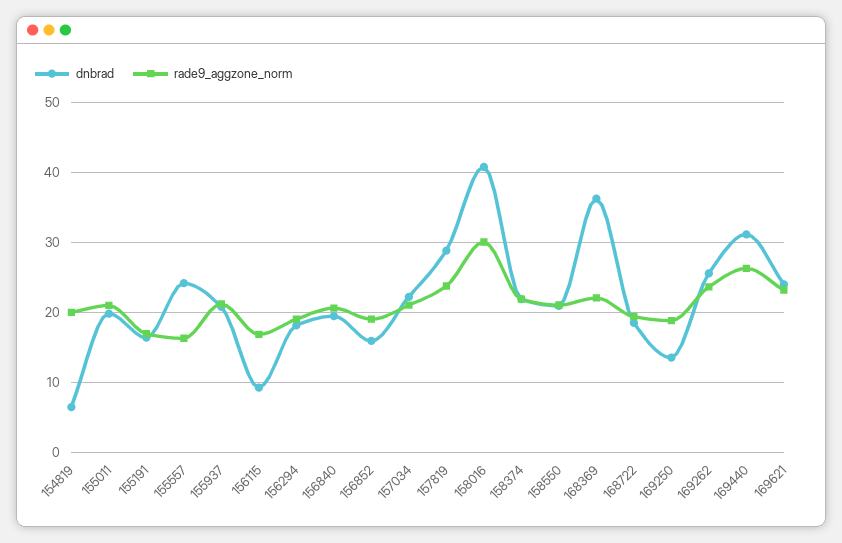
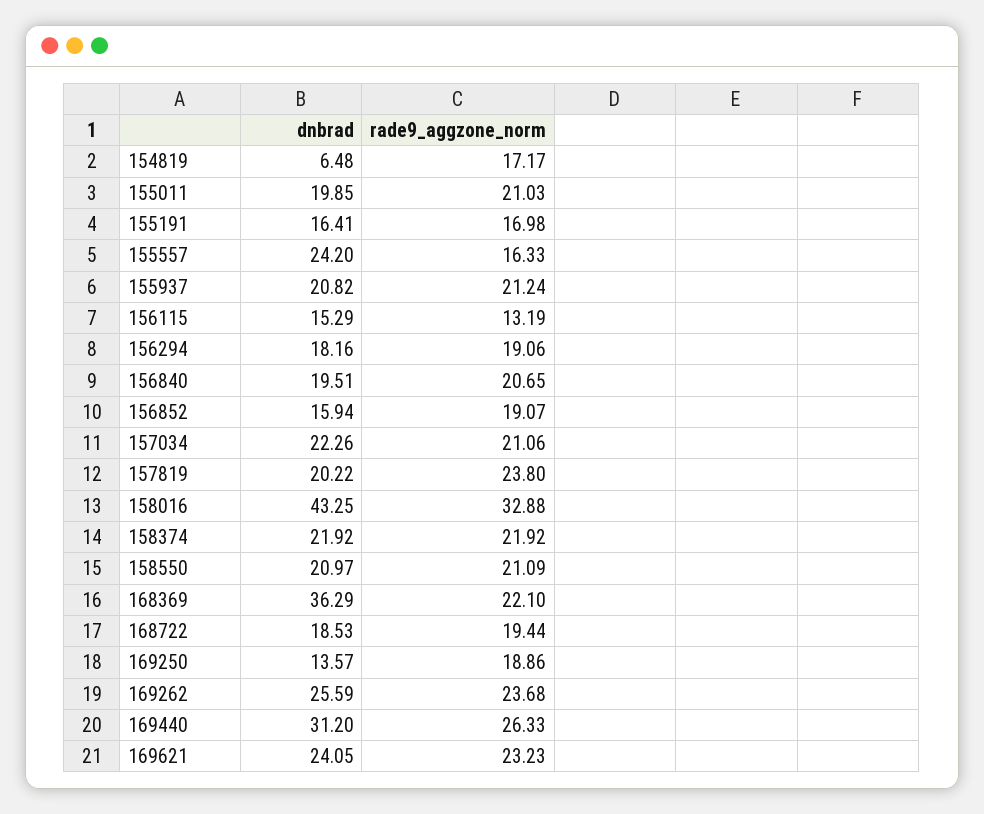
  {
    "dnbrad": {
      "154819": 6.48,
      "155011": 19.85,
      "155191": 16.41,
      "155557": 24.2,
      "155937": 20.82,
-     "156115": 9,
+     "156115": 15.29,
      "156294": 18.16,
      "156840": 19.51,
      "156852": 15.94,
      "157034": 22.26,
-     "157819": 29,
+     "157819": 20.22,
-     "158016": 41,
+     "158016": 43.25,
      "158374": 21.92,
      "158550": 20.97,
      "168369": 36.29,
      "168722": 18.53,
      "169250": 13.57,
      "169262": 25.59,
      "169440": 31.2,
      "169621": 24.05
    },
    "rade9_aggzone_norm": {
-     "154819": 20,
+     "154819": 17.17,
      "155011": 21.03,
      "155191": 16.98,
      "155557": 16.33,
      "155937": 21.24,
-     "156115": 17,
+     "156115": 13.19,
      "156294": 19.06,
      "156840": 20.65,
      "156852": 19.07,
      "157034": 21.06,
      "157819": 23.8,
-     "158016": 30,
+     "158016": 32.88,
      "158374": 21.92,
      "158550": 21.09,
      "168369": 22.1,
      "168722": 19.44,
      "169250": 18.86,
      "169262": 23.68,
      "169440": 26.33,
      "169621": 23.23
    }
  }

